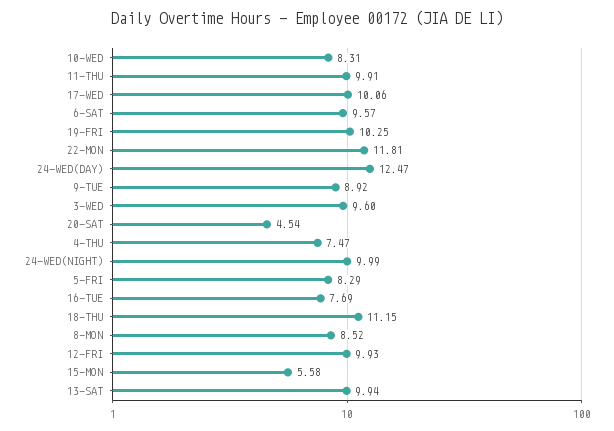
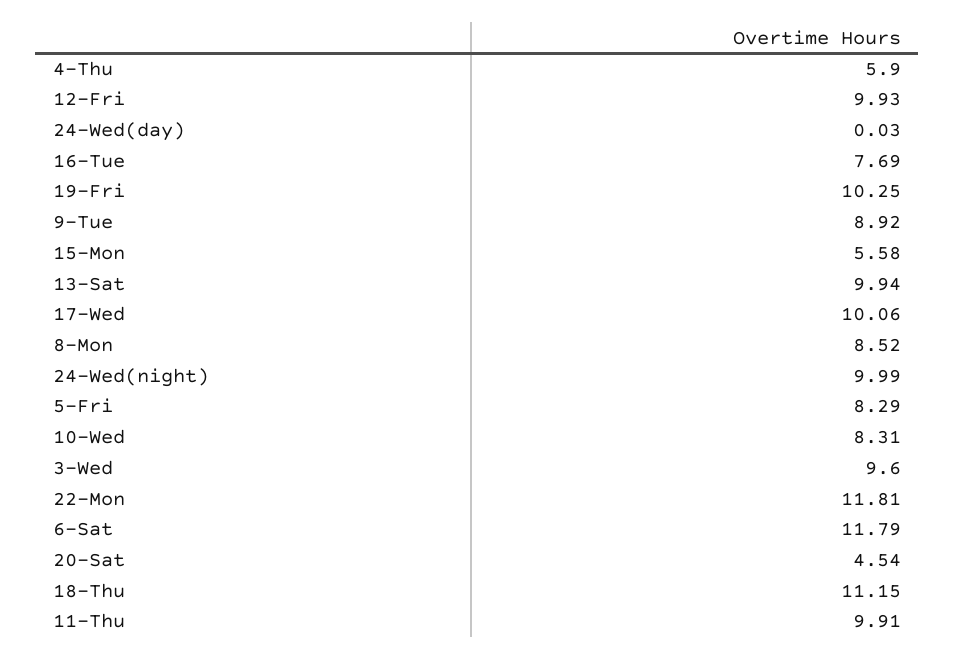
  {
    "10-WED": 8.31,
    "11-THU": 9.91,
    "17-WED": 10.06,
-   "6-SAT": 9.57,
+   "6-SAT": 11.79,
    "19-FRI": 10.25,
    "22-MON": 11.81,
-   "24-WED(DAY)": 12.47,
+   "24-WED(DAY)": 0.03,
    "9-TUE": 8.92,
    "3-WED": 9.6,
    "20-SAT": 4.54,
-   "4-THU": 7.47,
+   "4-THU": 5.9,
    "24-WED(NIGHT)": 9.99,
    "5-FRI": 8.29,
    "16-TUE": 7.69,
    "18-THU": 11.15,
    "8-MON": 8.52,
    "12-FRI": 9.93,
    "15-MON": 5.58,
    "13-SAT": 9.94
  }

